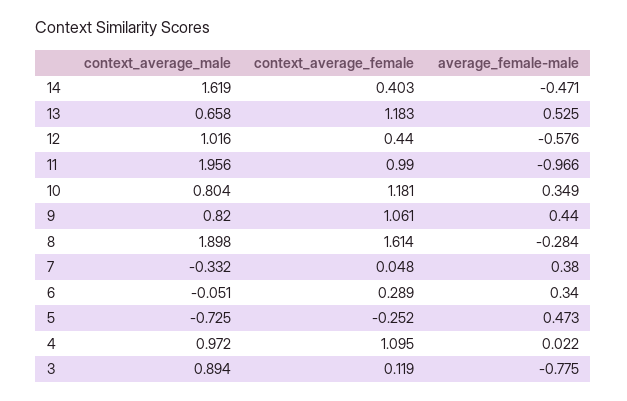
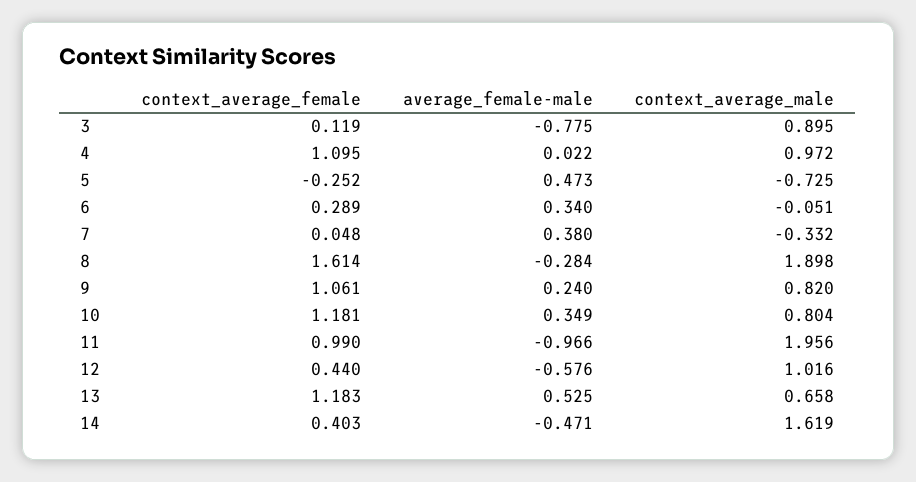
  {
    "context_average_male": {
      "14": 1.619,
      "13": 0.658,
      "12": 1.016,
      "11": 1.956,
      "10": 0.804,
      "9": 0.82,
      "8": 1.898,
      "7": -0.332,
      "6": -0.051,
      "5": -0.725,
      "4": 0.972,
-     "3": 0.894
+     "3": 0.895
    },
    "context_average_female": {
      "14": 0.403,
      "13": 1.183,
      "12": 0.44,
      "11": 0.99,
      "10": 1.181,
      "9": 1.061,
      "8": 1.614,
      "7": 0.048,
      "6": 0.289,
      "5": -0.252,
      "4": 1.095,
      "3": 0.119
    },
    "average_female-male": {
      "14": -0.471,
      "13": 0.525,
      "12": -0.576,
      "11": -0.966,
      "10": 0.349,
-     "9": 0.44,
+     "9": 0.24,
      "8": -0.284,
      "7": 0.38,
      "6": 0.34,
      "5": 0.473,
      "4": 0.022,
      "3": -0.775
    }
  }

